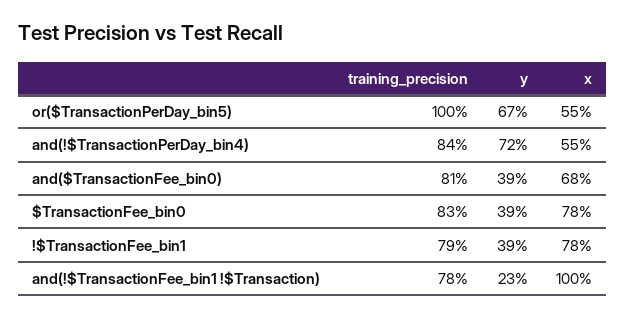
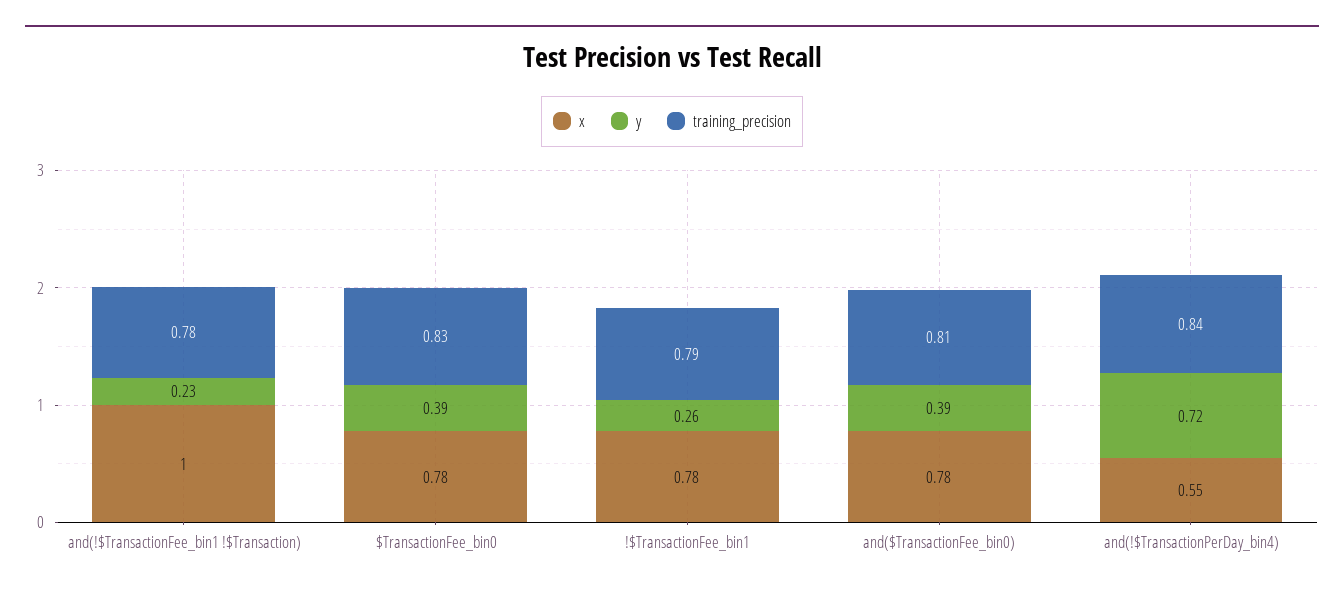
  {
    "training_precision": {
-     "or($TransactionPerDay_bin5)": 1,
      "and(!$TransactionPerDay_bin4)": 0.84,
      "and($TransactionFee_bin0)": 0.81,
      "$TransactionFee_bin0": 0.83,
      "!$TransactionFee_bin1": 0.79,
      "and(!$TransactionFee_bin1 !$Transaction)": 0.78
    },
    "y": {
-     "or($TransactionPerDay_bin5)": 0.67,
      "and(!$TransactionPerDay_bin4)": 0.72,
      "and($TransactionFee_bin0)": 0.39,
      "$TransactionFee_bin0": 0.39,
-     "!$TransactionFee_bin1": 0.39,
+     "!$TransactionFee_bin1": 0.26,
      "and(!$TransactionFee_bin1 !$Transaction)": 0.23
    },
    "x": {
-     "or($TransactionPerDay_bin5)": 0.55,
      "and(!$TransactionPerDay_bin4)": 0.55,
-     "and($TransactionFee_bin0)": 0.68,
+     "and($TransactionFee_bin0)": 0.78,
      "$TransactionFee_bin0": 0.78,
      "!$TransactionFee_bin1": 0.78,
      "and(!$TransactionFee_bin1 !$Transaction)": 1
    }
  }

